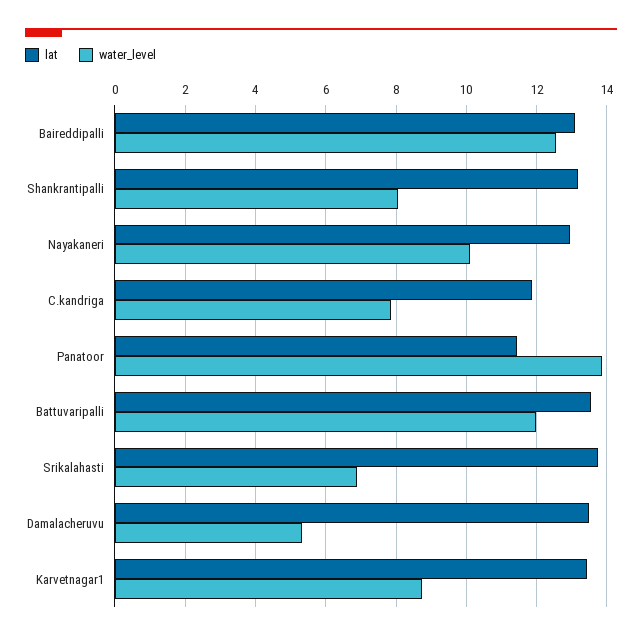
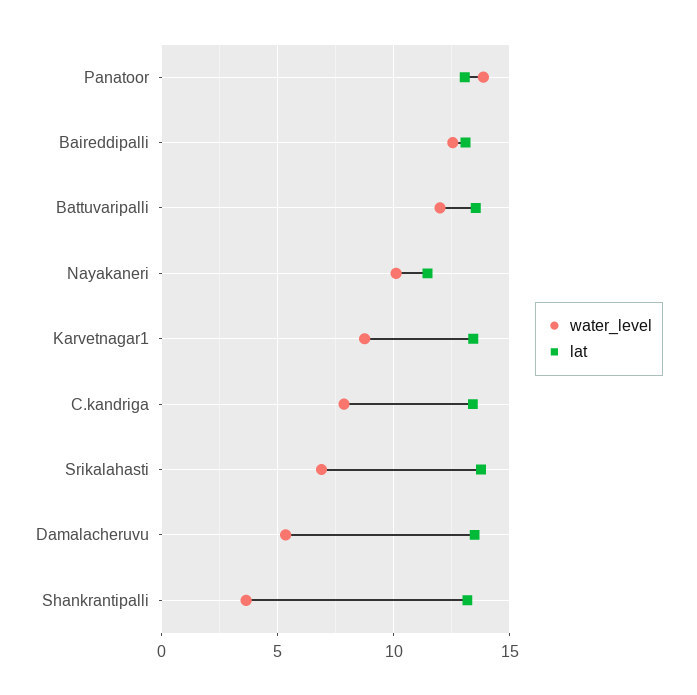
  {
    "lat": {
      "Baireddipalli": 13,
      "Shankrantipalli": 13.2,
-     "Nayakaneri": 13,
+     "Nayakaneri": 11.5,
-     "C.kandriga": 11.8,
+     "C.kandriga": 13.5,
-     "Panatoor": 11.4,
+     "Panatoor": 13,
      "Battuvaripalli": 13.6,
      "Srikalahasti": 13.8,
      "Damalacheruvu": 13.4,
      "Karvetnagar1": 13.4
    },
    "water_level": {
      "Baireddipalli": 12.6,
-     "Shankrantipalli": 8,
+     "Shankrantipalli": 3.5,
      "Nayakaneri": 10.2,
      "C.kandriga": 7.8,
      "Panatoor": 13.8,
      "Battuvaripalli": 12,
      "Srikalahasti": 6.8,
      "Damalacheruvu": 5.4,
      "Karvetnagar1": 8.8
    }
  }

